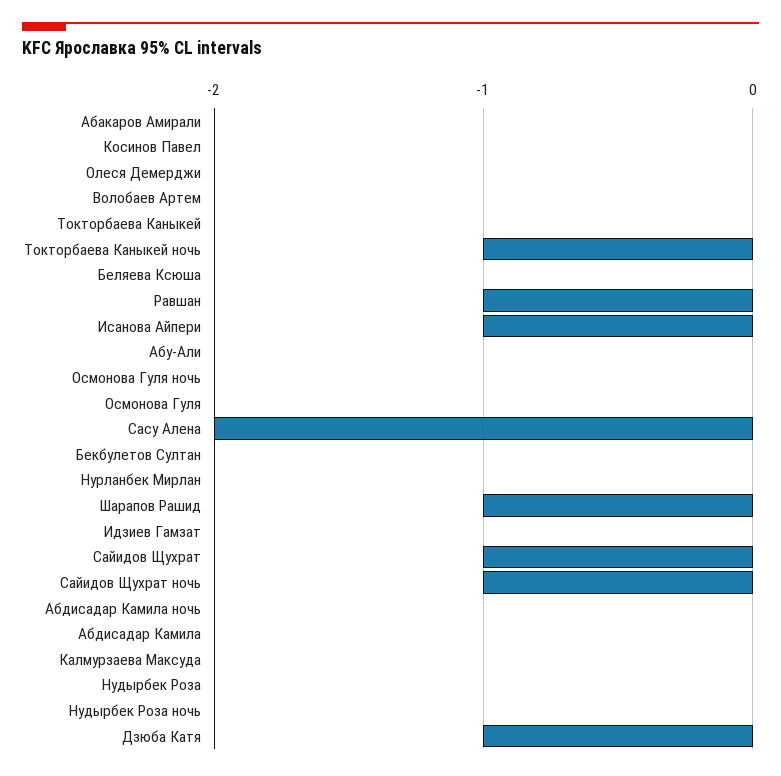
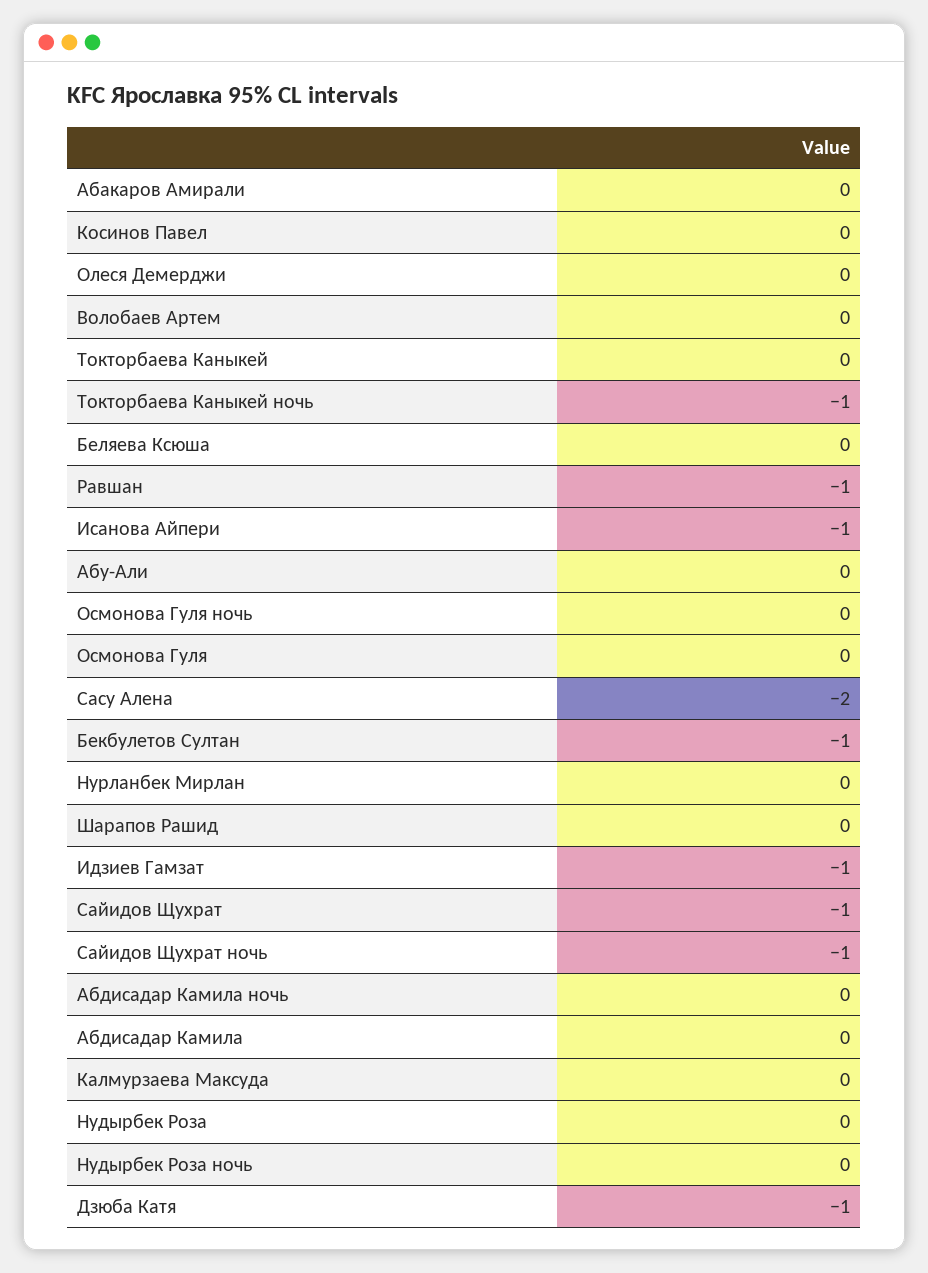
  {
    "Абакаров Амирали": 0,
    "Косинов Павел": 0,
    "Олеся Демерджи": 0,
    "Волобаев Артем": 0,
    "Токторбаева Каныкей": 0,
    "Токторбаева Каныкей ночь": -1,
    "Беляева Ксюша": 0,
    "Равшан": -1,
    "Исанова Айпери": -1,
    "Абу-Али": 0,
    "Осмонова Гуля ночь": 0,
    "Осмонова Гуля": 0,
    "Сасу Алена": -2,
-   "Бекбулетов Султан": 0,
+   "Бекбулетов Султан": -1,
    "Нурланбек Мирлан": 0,
-   "Шарапов Рашид": -1,
+   "Шарапов Рашид": 0,
-   "Идзиев Гамзат": 0,
+   "Идзиев Гамзат": -1,
    "Сайидов Щухрат": -1,
    "Сайидов Щухрат ночь": -1,
    "Абдисадар Камила ночь": 0,
    "Абдисадар Камила": 0,
    "Калмурзаева Максуда": 0,
    "Нудырбек Роза": 0,
    "Нудырбек Роза ночь": 0,
    "Дзюба Катя": -1
  }

